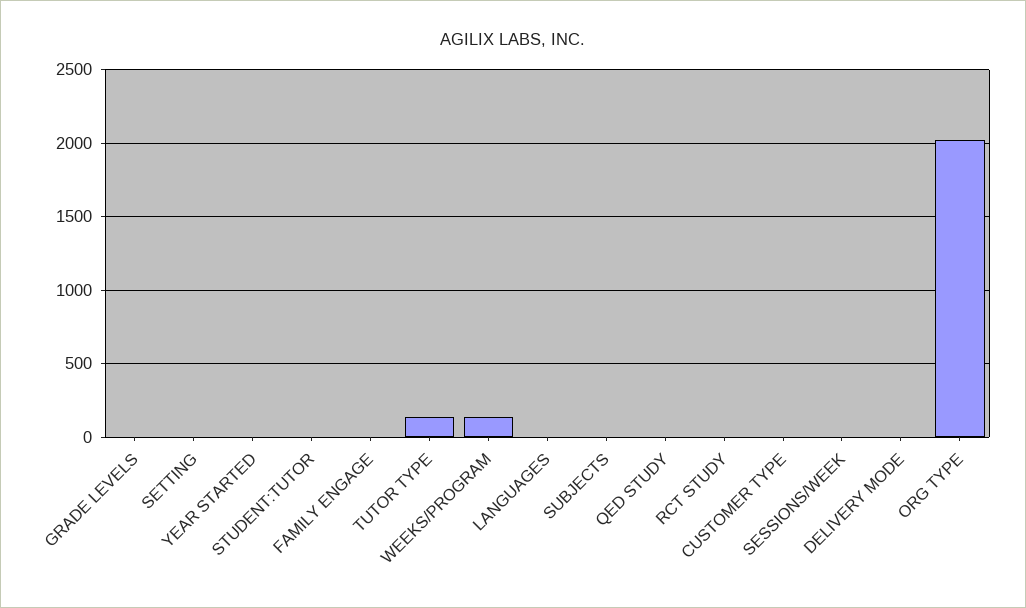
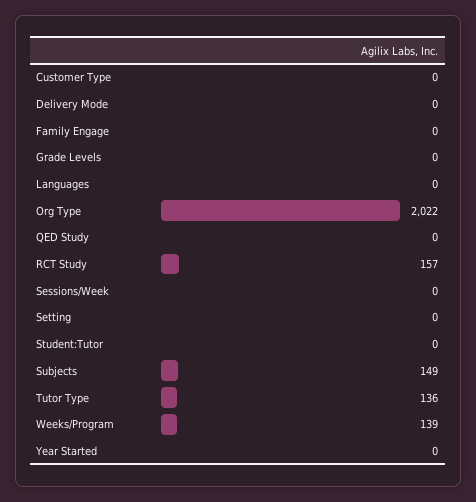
  {
    "GRADE LEVELS": 0,
    "SETTING": 0,
    "YEAR STARTED": 0,
    "STUDENT:TUTOR": 0,
    "FAMILY ENGAGE": 0,
    "TUTOR TYPE": 136,
    "WEEKS/PROGRAM": 139,
    "LANGUAGES": 0,
-   "SUBJECTS": 0,
+   "SUBJECTS": 149,
    "QED STUDY": 0,
-   "RCT STUDY": 0,
+   "RCT STUDY": 157,
    "CUSTOMER TYPE": 0,
    "SESSIONS/WEEK": 0,
    "DELIVERY MODE": 0,
    "ORG TYPE": 2022
  }

